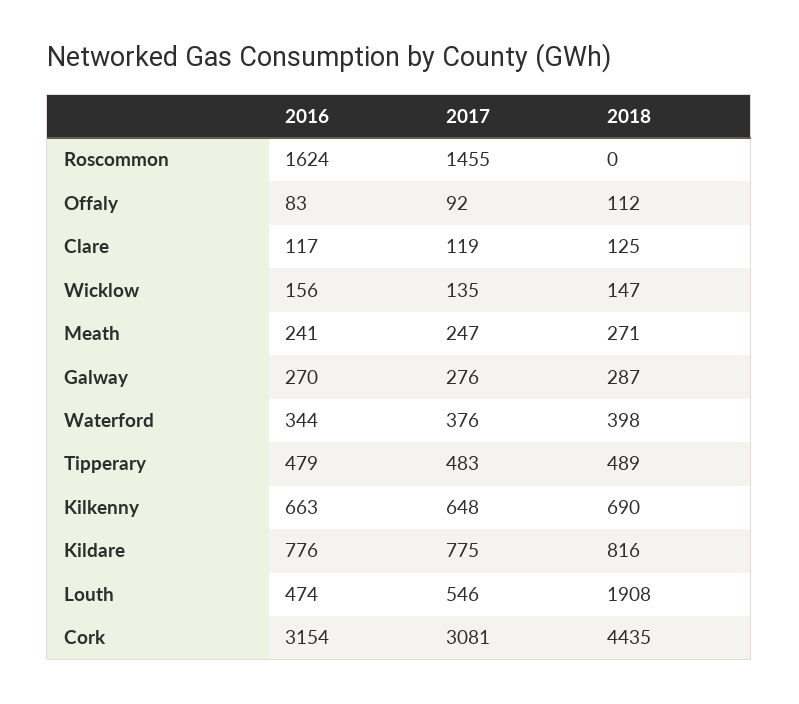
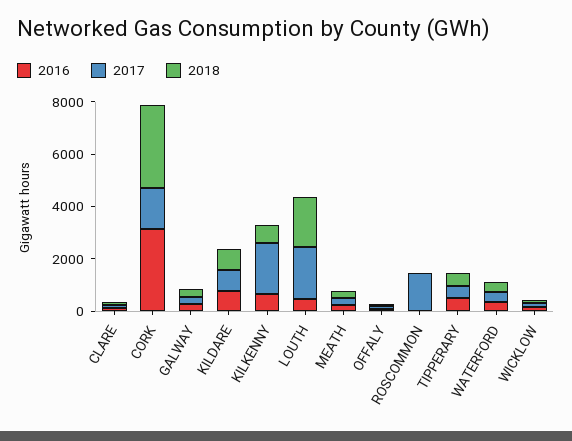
  {
    "2016": {
-     "Roscommon": 1624,
+     "Roscommon": 0,
      "Offaly": 83,
      "Clare": 117,
      "Wicklow": 156,
      "Meath": 241,
      "Galway": 270,
      "Waterford": 344,
      "Tipperary": 479,
      "Kilkenny": 663,
      "Kildare": 776,
      "Louth": 474,
      "Cork": 3154
    },
    "2017": {
      "Roscommon": 1455,
      "Offaly": 92,
      "Clare": 119,
      "Wicklow": 135,
      "Meath": 247,
      "Galway": 276,
      "Waterford": 376,
      "Tipperary": 483,
-     "Kilkenny": 648,
+     "Kilkenny": 2000,
      "Kildare": 775,
-     "Louth": 546,
+     "Louth": 2000,
-     "Cork": 3081
+     "Cork": 1500
    },
    "2018": {
      "Roscommon": 0,
      "Offaly": 112,
      "Clare": 125,
      "Wicklow": 147,
      "Meath": 271,
      "Galway": 287,
      "Waterford": 398,
      "Tipperary": 489,
      "Kilkenny": 690,
      "Kildare": 816,
      "Louth": 1908,
-     "Cork": 4435
+     "Cork": 3000
    }
  }

